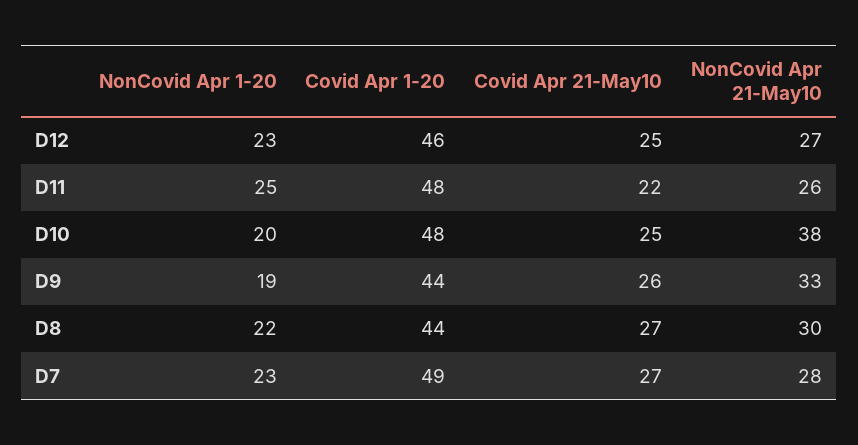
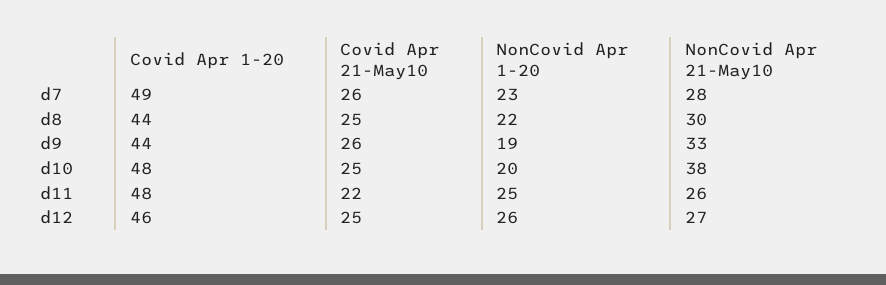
  {
    "NonCovid Apr 1-20": {
-     "D12": 23,
+     "D12": 26,
      "D11": 25,
      "D10": 20,
      "D9": 19,
      "D8": 22,
      "D7": 23
    },
    "Covid Apr 1-20": {
      "D12": 46,
      "D11": 48,
      "D10": 48,
      "D9": 44,
      "D8": 44,
      "D7": 49
    },
    "Covid Apr 21-May10": {
      "D12": 25,
      "D11": 22,
      "D10": 25,
      "D9": 26,
-     "D8": 27,
+     "D8": 25,
-     "D7": 27
+     "D7": 26
    },
    "NonCovid Apr 21-May10": {
      "D12": 27,
      "D11": 26,
      "D10": 38,
      "D9": 33,
      "D8": 30,
      "D7": 28
    }
  }

